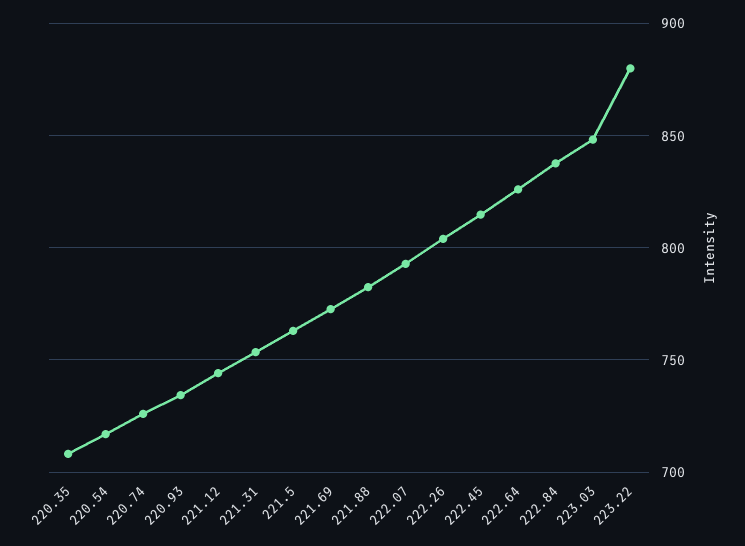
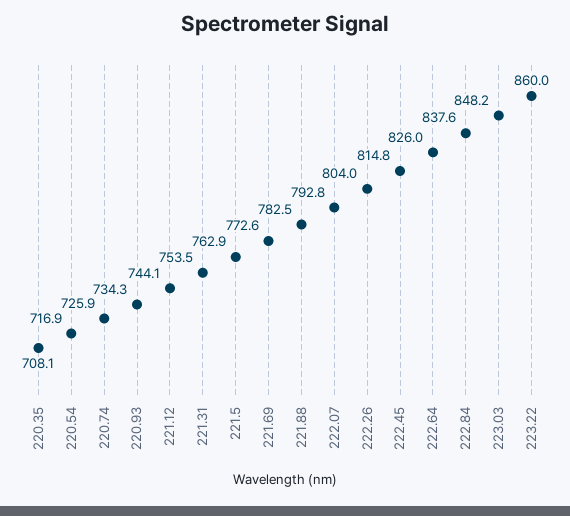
  {
    "220.35": 708.1,
    "220.54": 716.9,
    "220.74": 725.9,
    "220.93": 734.3,
    "221.12": 744.1,
    "221.31": 753.5,
    "221.5": 762.9,
    "221.69": 772.6,
    "221.88": 782.5,
    "222.07": 792.8,
    "222.26": 804,
    "222.45": 814.8,
    "222.64": 826,
    "222.84": 837.6,
    "223.03": 848.2,
-   "223.22": 880
+   "223.22": 860
  }

